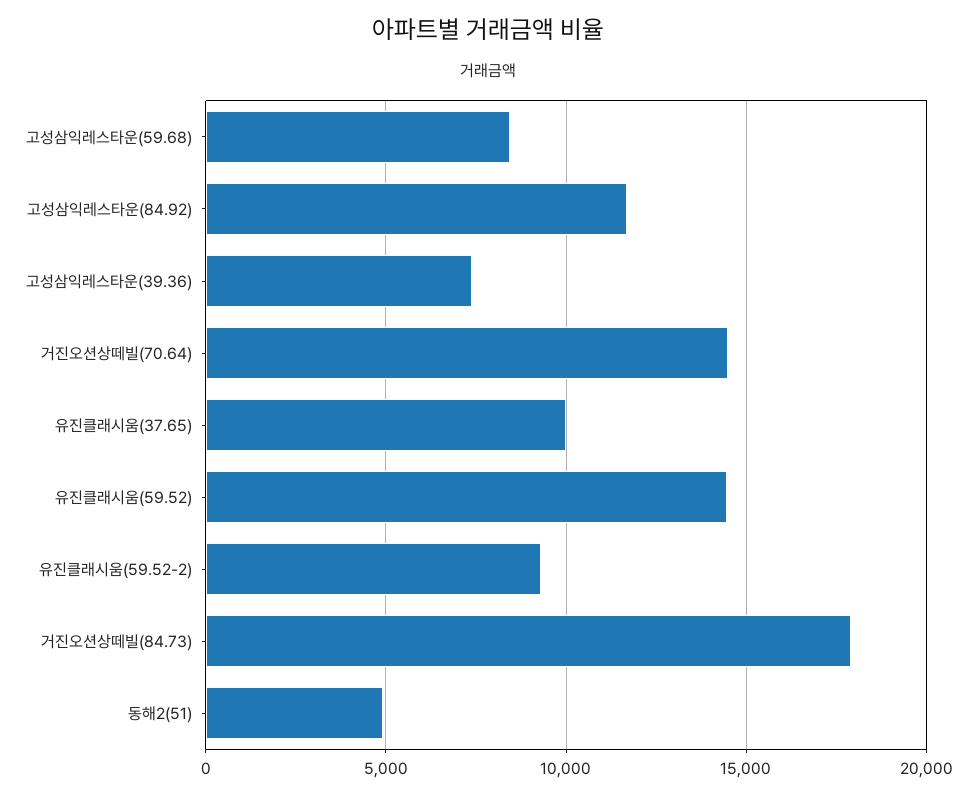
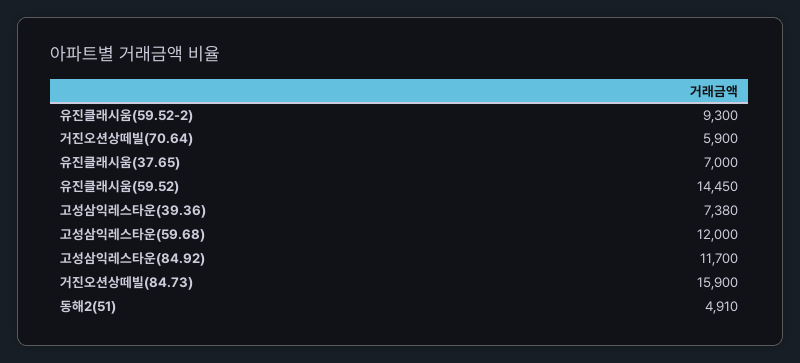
  {
-   "고성삼익레스타운(59.68)": 8500,
+   "고성삼익레스타운(59.68)": 12000,
    "고성삼익레스타운(84.92)": 11700,
    "고성삼익레스타운(39.36)": 7380,
-   "거진오션상떼빌(70.64)": 14500,
+   "거진오션상떼빌(70.64)": 5900,
-   "유진클래시움(37.65)": 10000,
+   "유진클래시움(37.65)": 7000,
    "유진클래시움(59.52)": 14450,
    "유진클래시움(59.52-2)": 9300,
-   "거진오션상떼빌(84.73)": 18000,
+   "거진오션상떼빌(84.73)": 15900,
    "동해2(51)": 4910
  }

